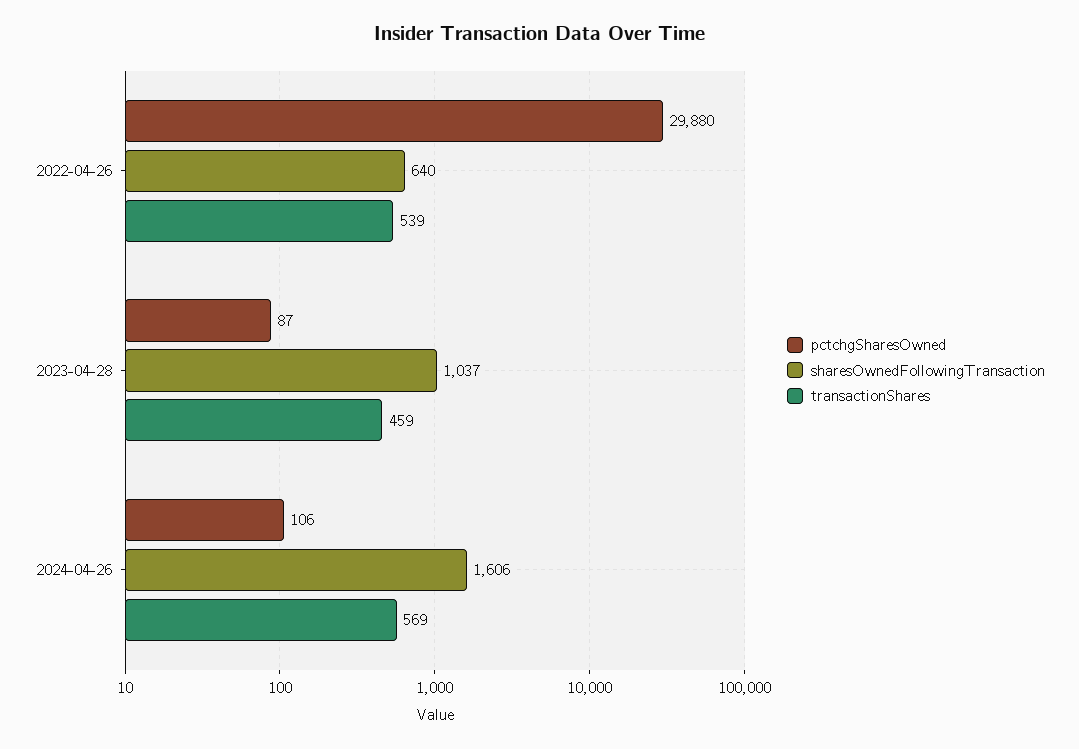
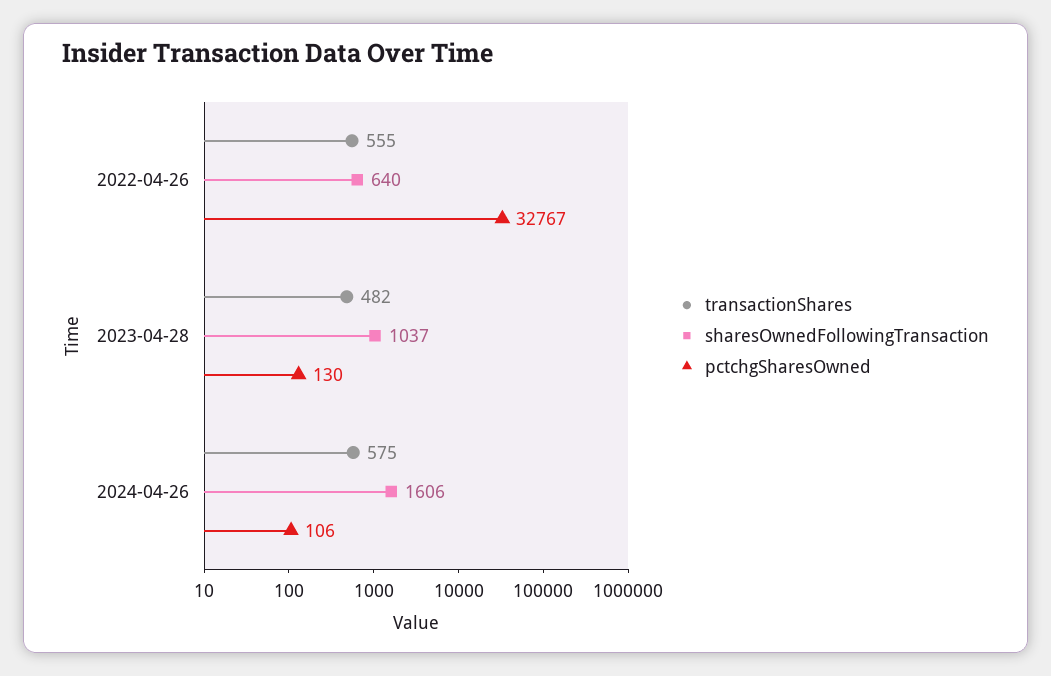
  {
    "pctchgSharesOwned": {
-     "2022-04-26": 29880,
+     "2022-04-26": 32767,
-     "2023-04-28": 87,
+     "2023-04-28": 130,
      "2024-04-26": 106
    },
    "sharesOwnedFollowingTransaction": {
      "2022-04-26": 640,
      "2023-04-28": 1037,
      "2024-04-26": 1606
    },
    "transactionShares": {
-     "2022-04-26": 539,
+     "2022-04-26": 555,
-     "2023-04-28": 459,
+     "2023-04-28": 482,
-     "2024-04-26": 569
+     "2024-04-26": 575
    }
  }

